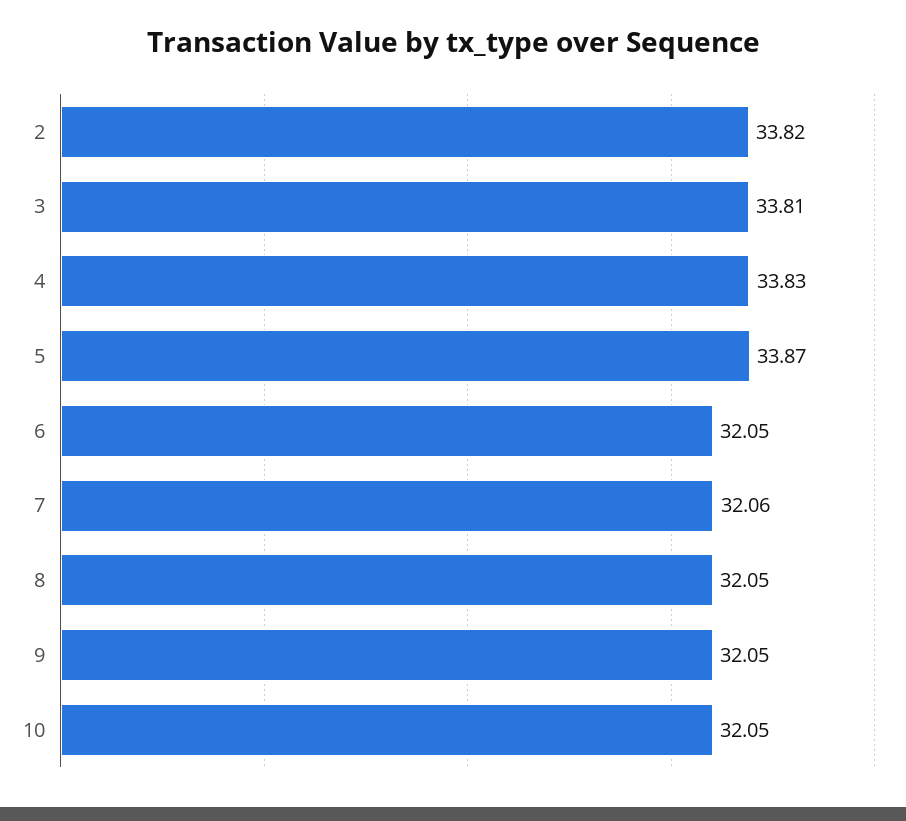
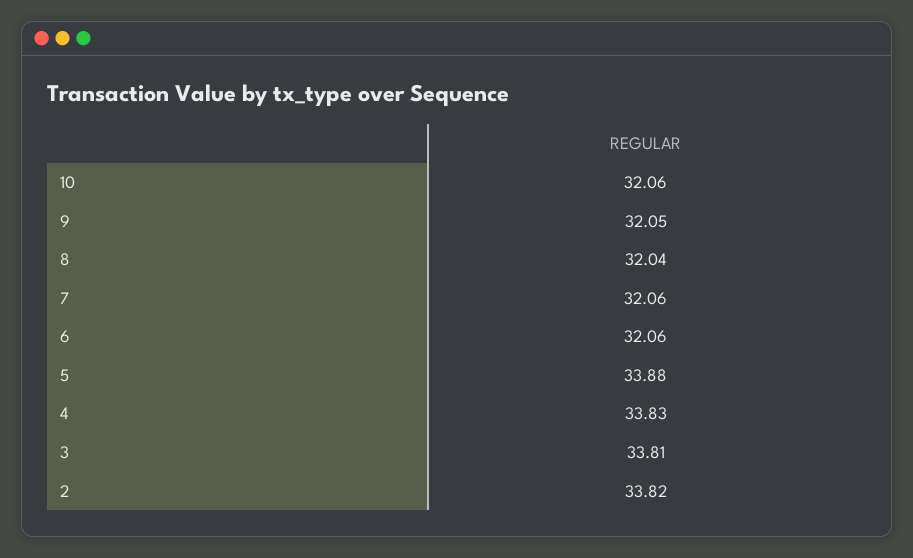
  {
    "2": 33.82,
    "3": 33.81,
    "4": 33.83,
-   "5": 33.87,
+   "5": 33.88,
-   "6": 32.05,
+   "6": 32.06,
    "7": 32.06,
-   "8": 32.05,
+   "8": 32.04,
    "9": 32.05,
-   "10": 32.05
+   "10": 32.06
  }

